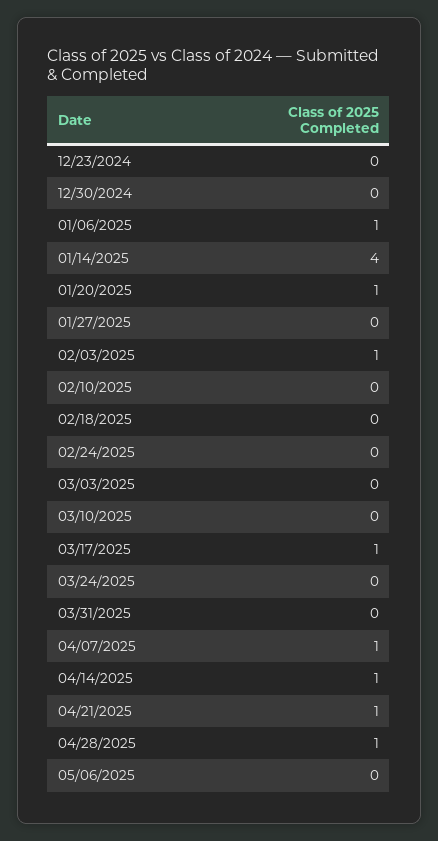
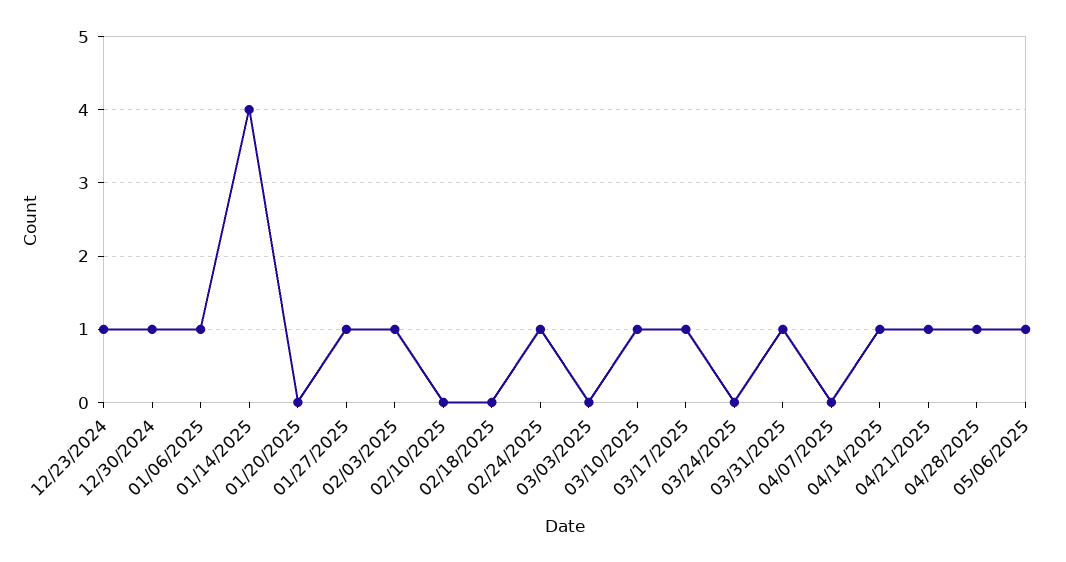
  {
-   "12/23/2024": 0,
+   "12/23/2024": 1,
-   "12/30/2024": 0,
+   "12/30/2024": 1,
    "01/06/2025": 1,
    "01/14/2025": 4,
-   "01/20/2025": 1,
+   "01/20/2025": 0,
-   "01/27/2025": 0,
+   "01/27/2025": 1,
    "02/03/2025": 1,
    "02/10/2025": 0,
    "02/18/2025": 0,
-   "02/24/2025": 0,
+   "02/24/2025": 1,
    "03/03/2025": 0,
-   "03/10/2025": 0,
+   "03/10/2025": 1,
    "03/17/2025": 1,
    "03/24/2025": 0,
-   "03/31/2025": 0,
+   "03/31/2025": 1,
-   "04/07/2025": 1,
+   "04/07/2025": 0,
    "04/14/2025": 1,
    "04/21/2025": 1,
    "04/28/2025": 1,
-   "05/06/2025": 0
+   "05/06/2025": 1
  }

